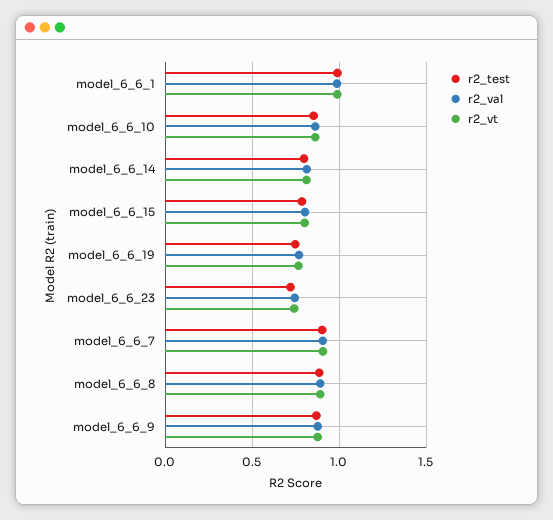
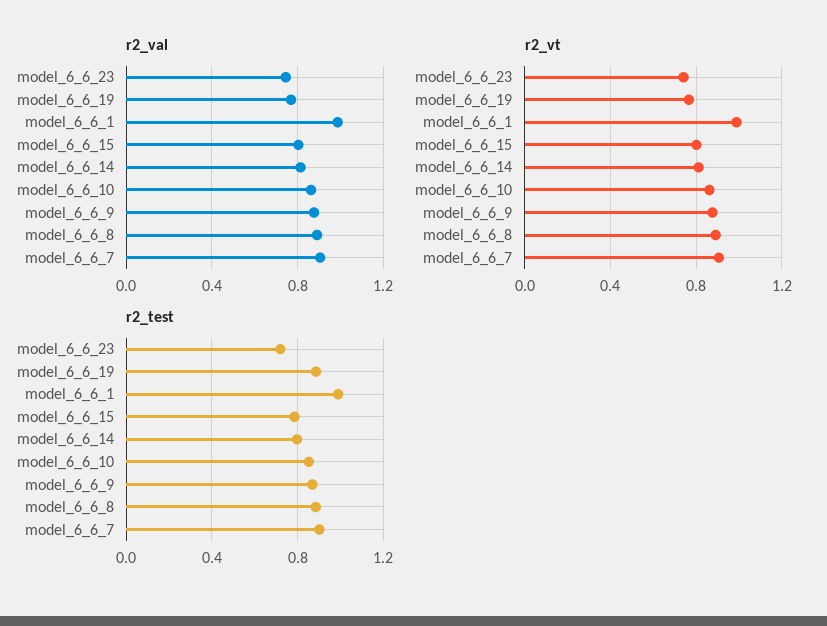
  {
    "r2_test": {
      "model_6_6_1": 1,
      "model_6_6_10": 0.85,
      "model_6_6_14": 0.8,
      "model_6_6_15": 0.8,
-     "model_6_6_19": 0.75,
+     "model_6_6_19": 0.9,
      "model_6_6_23": 0.7,
      "model_6_6_7": 0.9,
      "model_6_6_8": 0.9,
      "model_6_6_9": 0.85
    },
    "r2_val": {
      "model_6_6_1": 1,
      "model_6_6_10": 0.85,
      "model_6_6_14": 0.8,
      "model_6_6_15": 0.8,
      "model_6_6_19": 0.75,
      "model_6_6_23": 0.75,
      "model_6_6_7": 0.9,
      "model_6_6_8": 0.9,
      "model_6_6_9": 0.9
    },
    "r2_vt": {
      "model_6_6_1": 1,
      "model_6_6_10": 0.85,
      "model_6_6_14": 0.8,
      "model_6_6_15": 0.8,
      "model_6_6_19": 0.75,
      "model_6_6_23": 0.75,
      "model_6_6_7": 0.9,
      "model_6_6_8": 0.9,
      "model_6_6_9": 0.9
    }
  }

